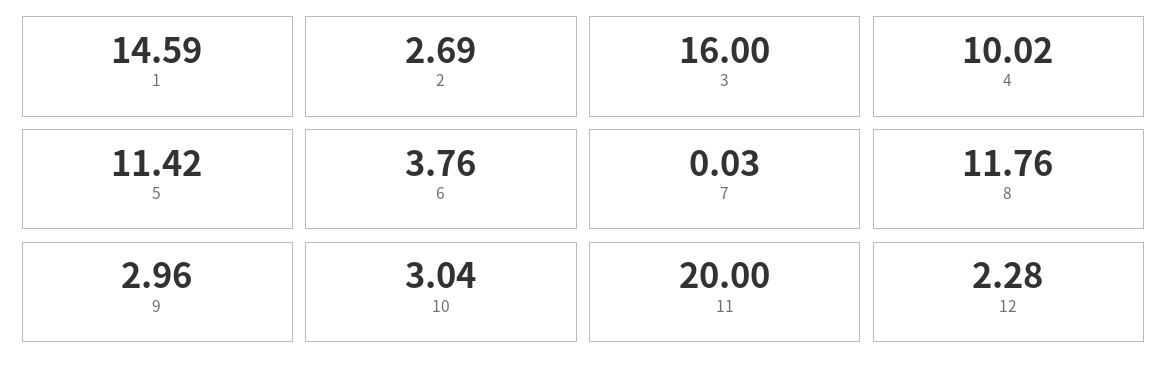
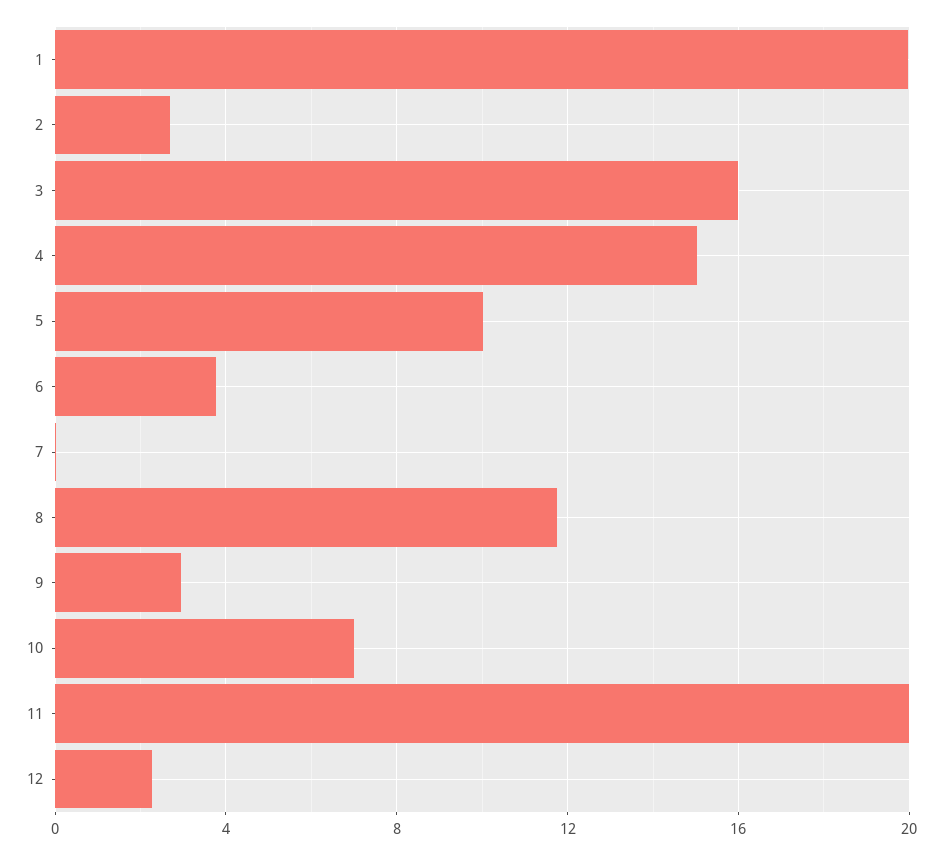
  {
-   "1": 14.59,
+   "1": 20,
    "2": 2.69,
    "3": 16,
-   "4": 10.02,
+   "4": 15,
-   "5": 11.42,
+   "5": 10,
    "6": 3.76,
    "7": 0.03,
    "8": 11.76,
    "9": 2.96,
-   "10": 3.04,
+   "10": 7,
    "11": 20,
    "12": 2.28
  }

